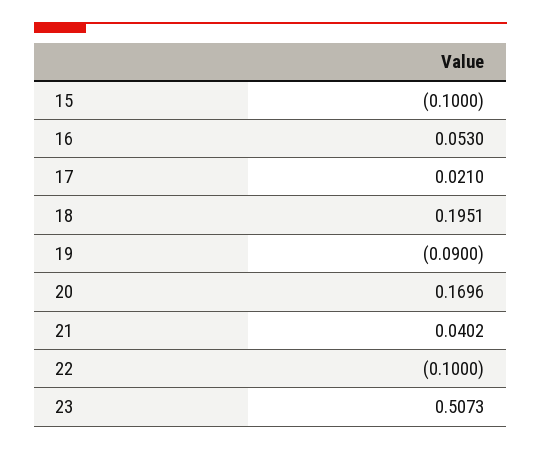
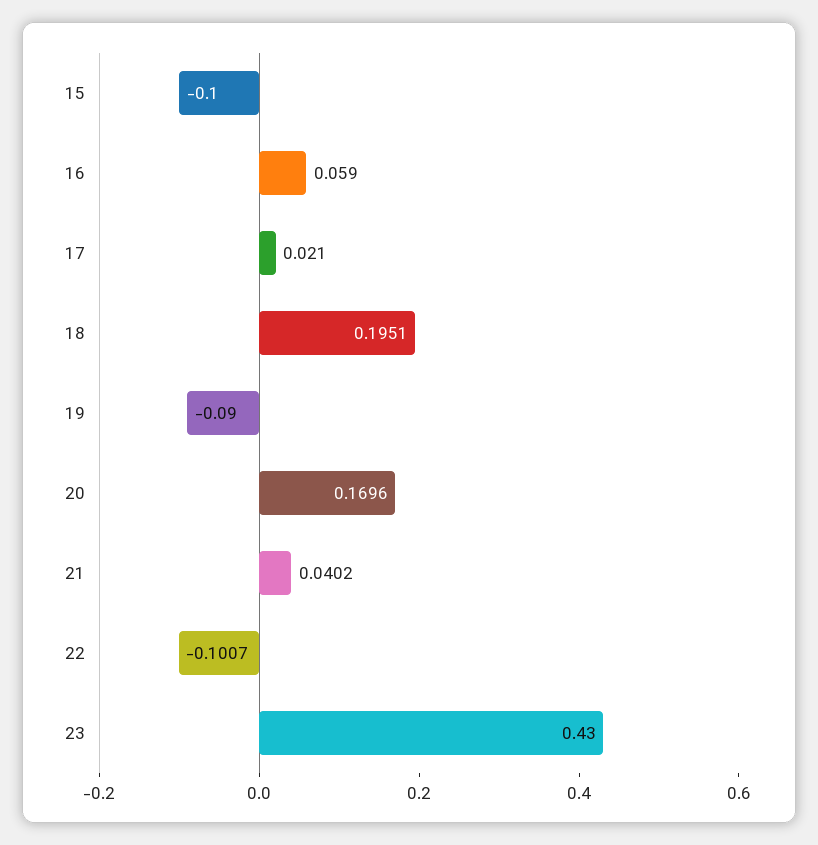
  {
    "15": -0.1,
-   "16": 0.053,
+   "16": 0.059,
    "17": 0.021,
    "18": 0.1951,
    "19": -0.09,
    "20": 0.1696,
    "21": 0.0402,
-   "22": -0.1,
+   "22": -0.1007,
-   "23": 0.5073
+   "23": 0.43
  }

